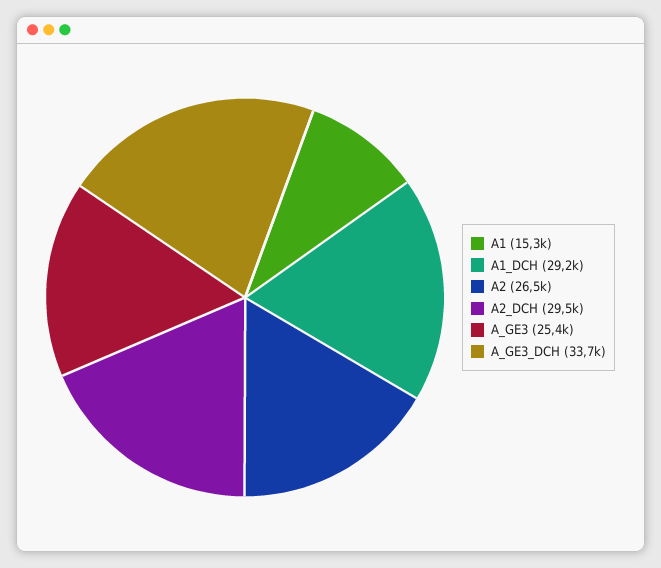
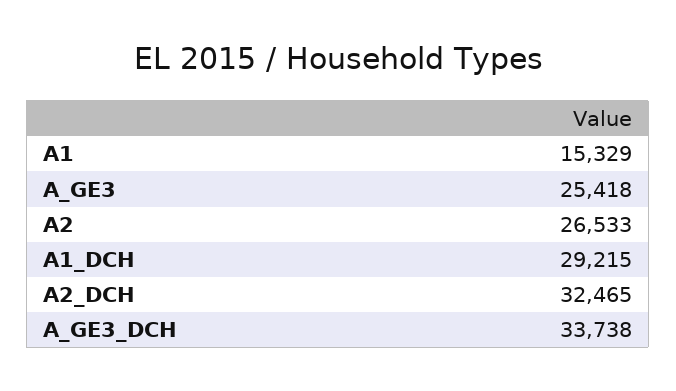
  {
    "A1": 15329,
    "A1_DCH": 29215,
    "A2": 26533,
-   "A2_DCH": 29500,
+   "A2_DCH": 32465,
    "A_GE3": 25418,
    "A_GE3_DCH": 33738
  }

